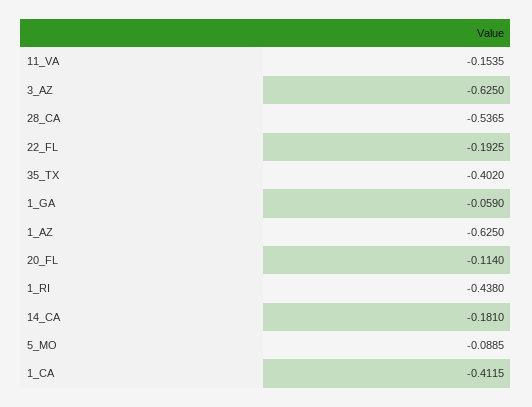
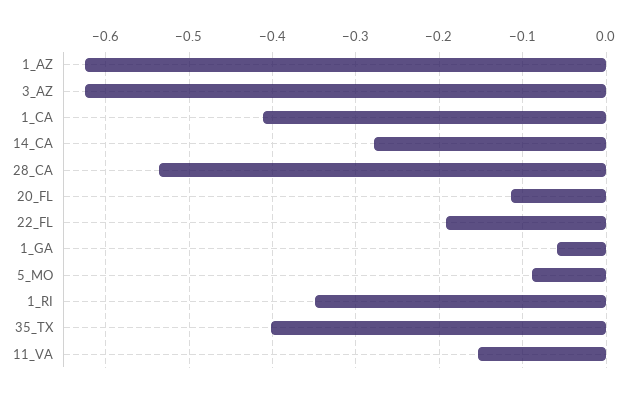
  {
    "11_VA": -0.1535,
    "3_AZ": -0.625,
    "28_CA": -0.5365,
    "22_FL": -0.1925,
    "35_TX": -0.402,
    "1_GA": -0.059,
    "1_AZ": -0.625,
    "20_FL": -0.114,
-   "1_RI": -0.438,
+   "1_RI": -0.35,
-   "14_CA": -0.181,
+   "14_CA": -0.28,
    "5_MO": -0.0885,
    "1_CA": -0.4115
  }

